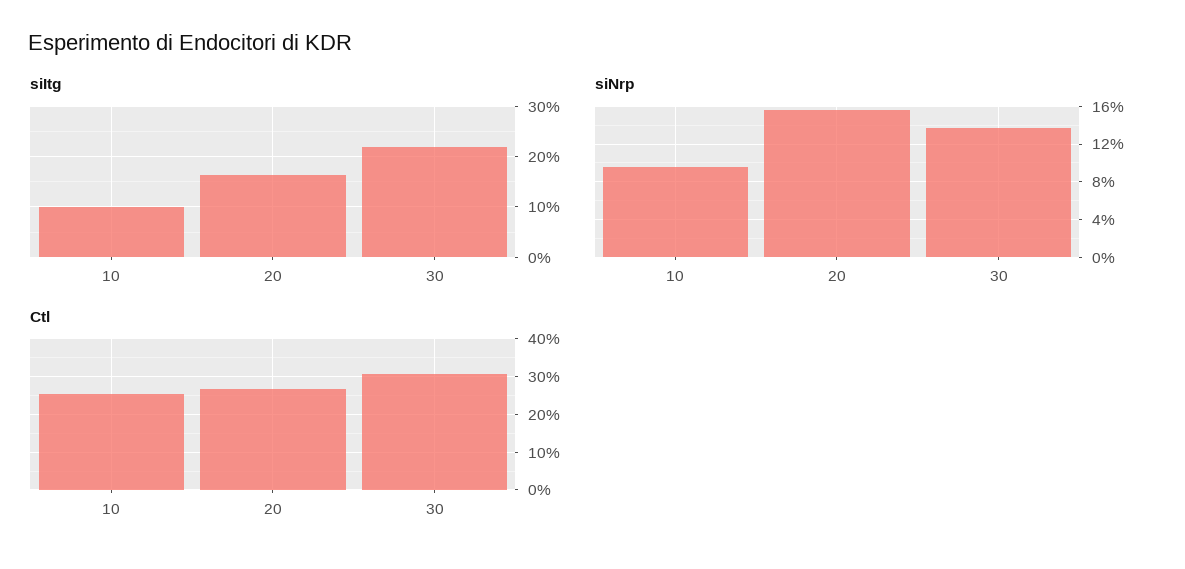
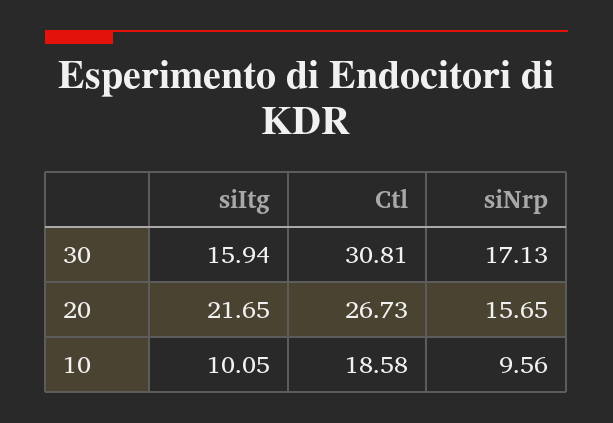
  {
    "siItg": {
      "10": 10.05,
-     "20": 16,
+     "20": 21.65,
-     "30": 22
+     "30": 15.94
    },
    "siNrp": {
      "10": 9.56,
      "20": 15.65,
-     "30": 14
+     "30": 17.13
    },
    "Ctl": {
-     "10": 26,
+     "10": 18.58,
      "20": 26.73,
      "30": 30.81
    }
  }

